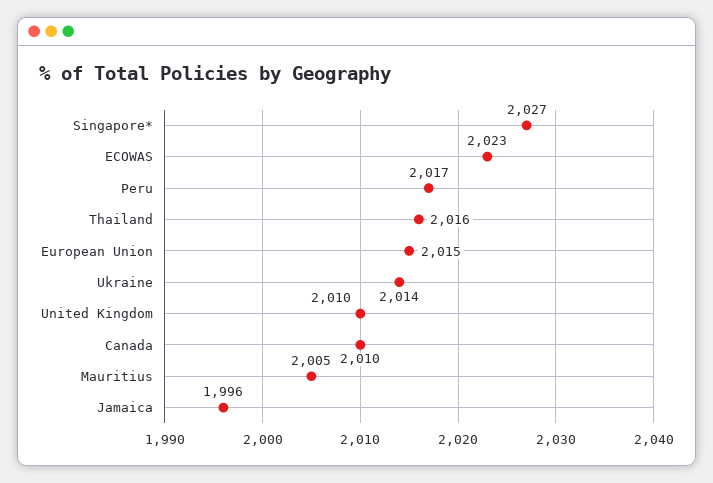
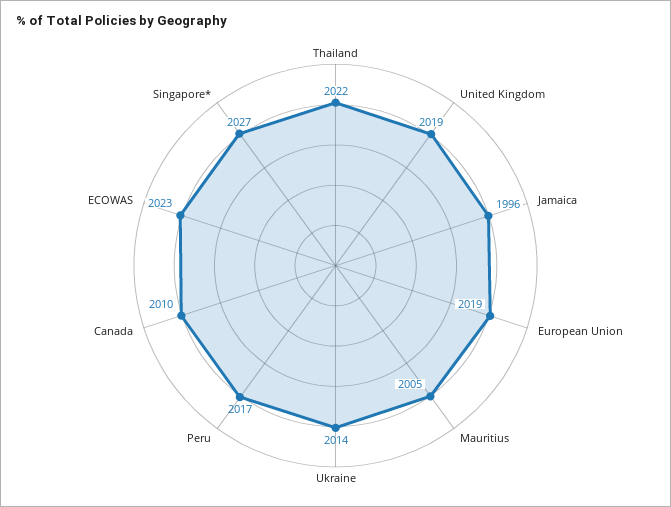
  {
    "Singapore*": 2027,
    "ECOWAS": 2023,
    "Peru": 2017,
-   "Thailand": 2016,
+   "Thailand": 2022,
-   "European Union": 2015,
+   "European Union": 2019,
    "Ukraine": 2014,
-   "United Kingdom": 2010,
+   "United Kingdom": 2019,
    "Canada": 2010,
    "Mauritius": 2005,
    "Jamaica": 1996
  }

